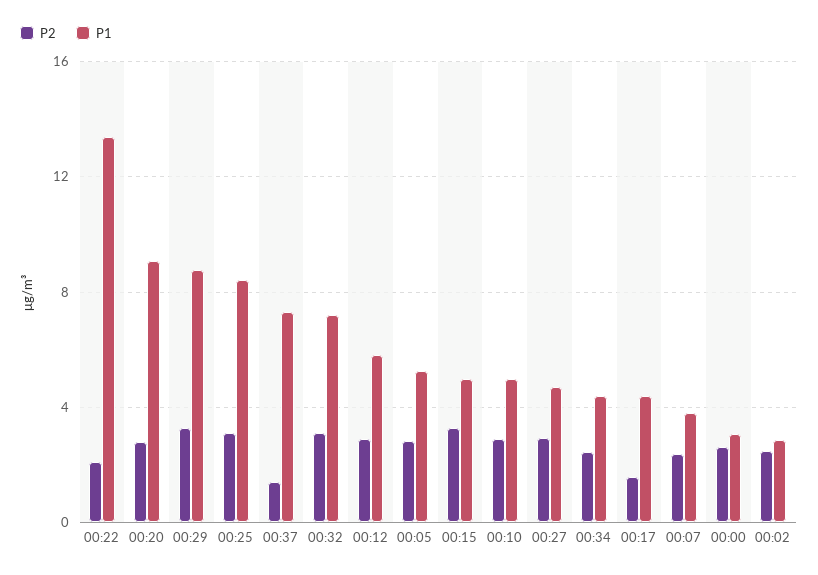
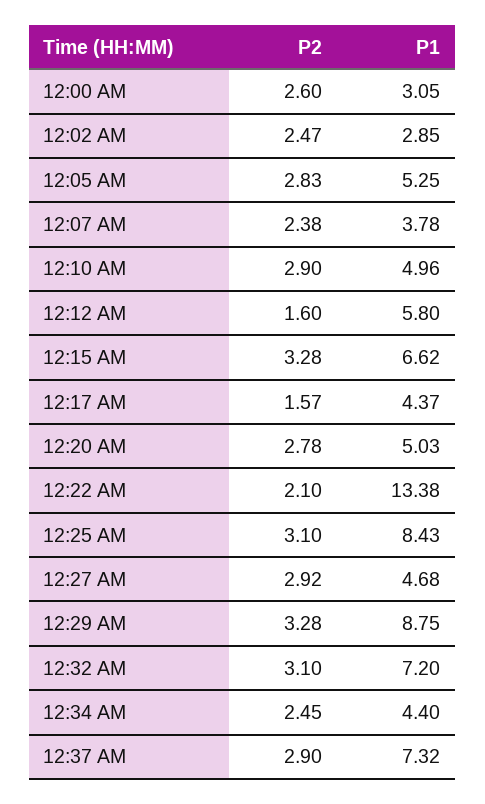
  {
    "P2": {
      "00:22": 2.1,
      "00:20": 2.78,
      "00:29": 3.28,
      "00:25": 3.1,
-     "00:37": 1.5,
+     "00:37": 2.9,
      "00:32": 3.1,
-     "00:12": 3,
+     "00:12": 1.6,
      "00:05": 2.83,
      "00:15": 3.28,
      "00:10": 2.9,
      "00:27": 2.92,
      "00:34": 2.45,
      "00:17": 1.57,
      "00:07": 2.38,
      "00:00": 2.6,
      "00:02": 2.47
    },
    "P1": {
      "00:22": 13.38,
-     "00:20": 9,
+     "00:20": 5.03,
      "00:29": 8.75,
      "00:25": 8.43,
      "00:37": 7.32,
      "00:32": 7.2,
      "00:12": 5.8,
      "00:05": 5.25,
-     "00:15": 5,
+     "00:15": 6.62,
      "00:10": 4.96,
      "00:27": 4.68,
      "00:34": 4.4,
      "00:17": 4.37,
      "00:07": 3.78,
      "00:00": 3.05,
      "00:02": 2.85
    }
  }

